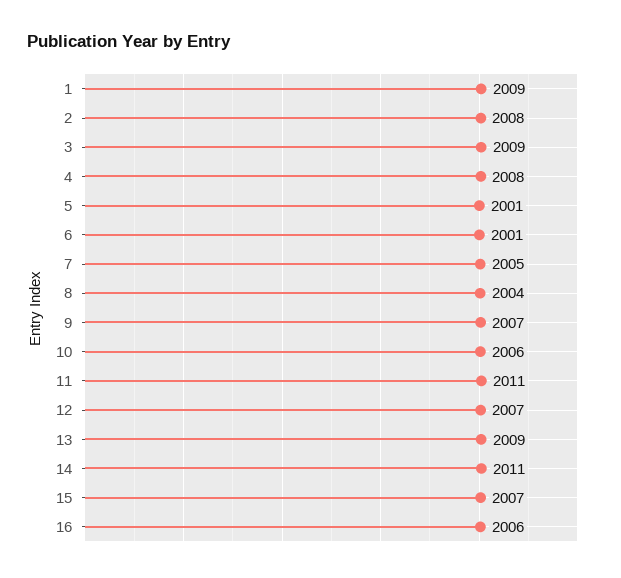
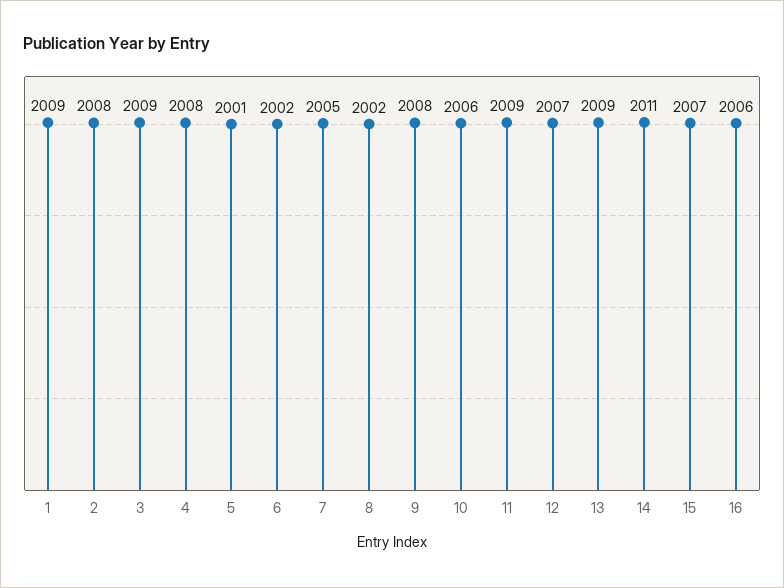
  {
    "1": 2009,
    "2": 2008,
    "3": 2009,
    "4": 2008,
    "5": 2001,
-   "6": 2001,
+   "6": 2002,
    "7": 2005,
-   "8": 2004,
+   "8": 2002,
-   "9": 2007,
+   "9": 2008,
    "10": 2006,
-   "11": 2011,
+   "11": 2009,
    "12": 2007,
    "13": 2009,
    "14": 2011,
    "15": 2007,
    "16": 2006
  }

